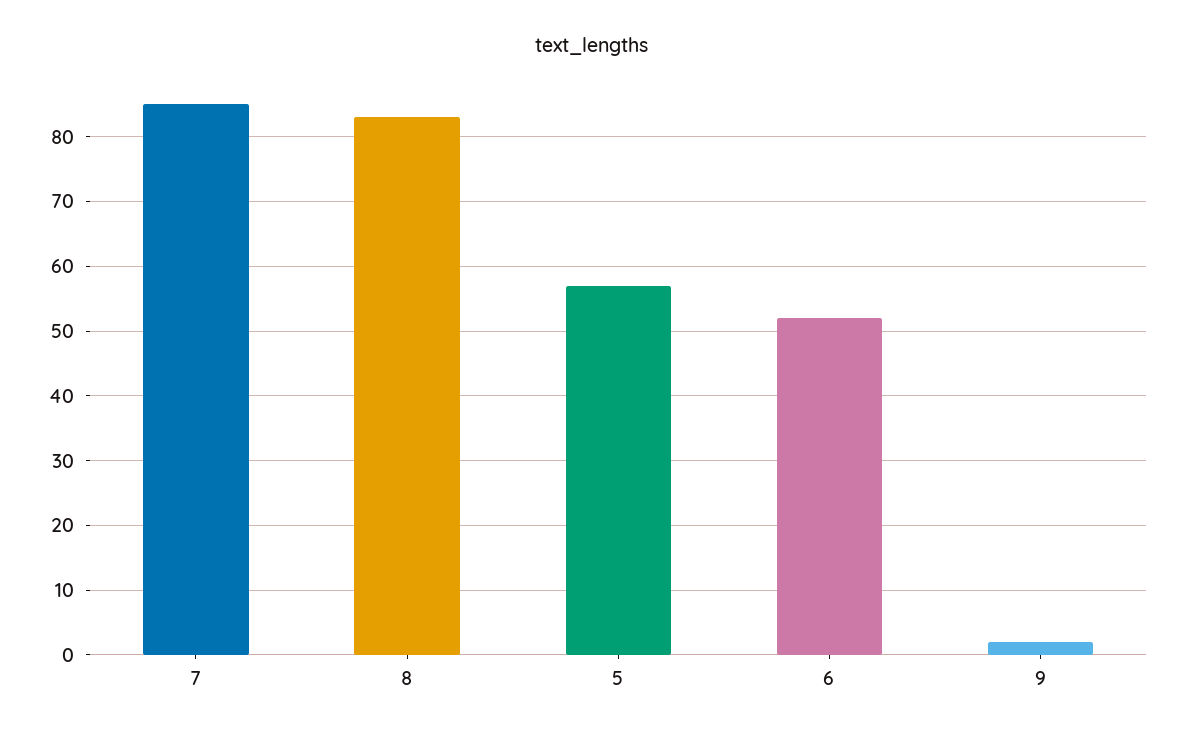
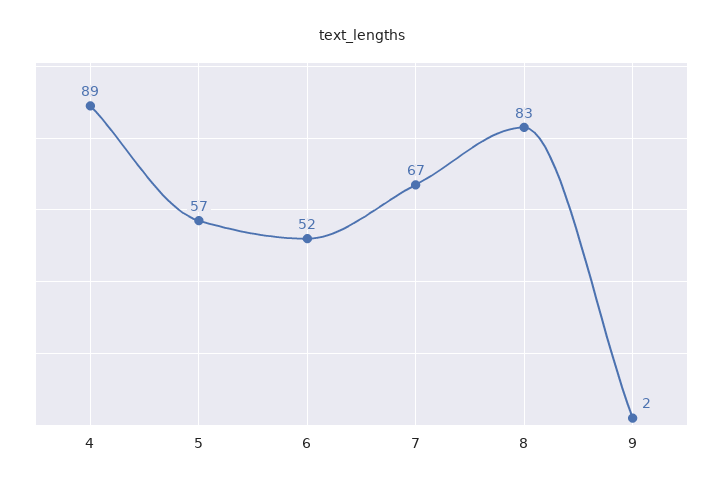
  {
-   "7": 85,
+   "7": 67,
    "8": 83,
    "5": 57,
    "6": 52,
-   "9": 2
+   "9": 2,
+   "4": 89
  }

